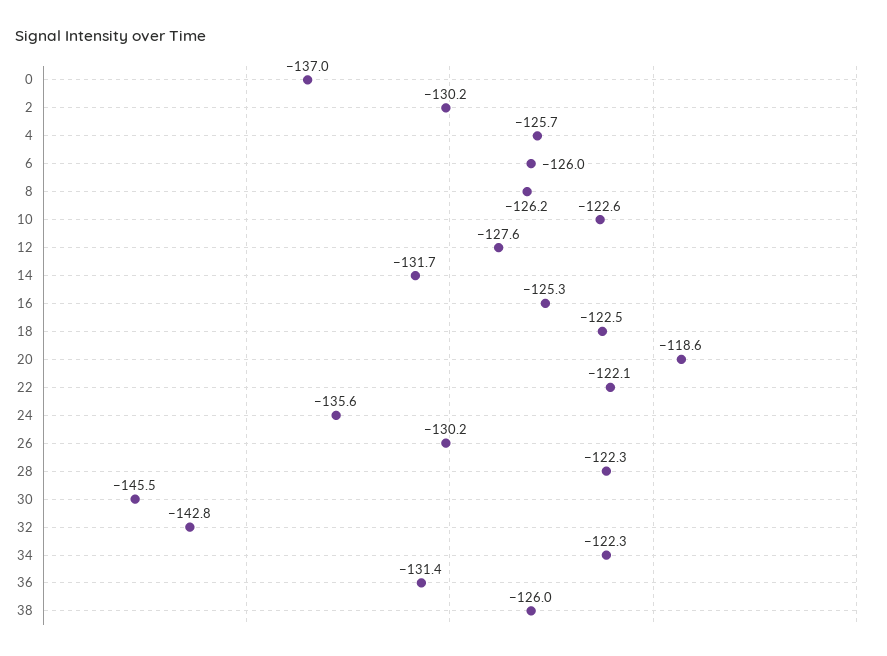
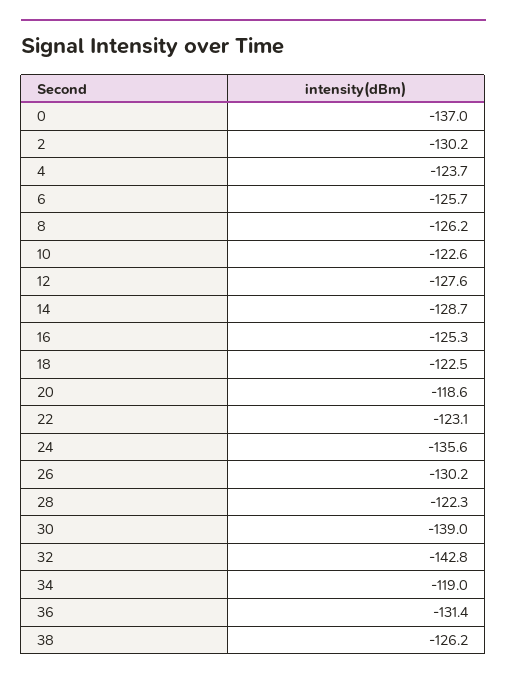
  {
    "0": -137,
    "2": -130.2,
-   "4": -125.7,
+   "4": -123.7,
-   "6": -126,
+   "6": -125.7,
    "8": -126.2,
    "10": -122.6,
    "12": -127.6,
-   "14": -131.7,
+   "14": -128.7,
    "16": -125.3,
    "18": -122.5,
    "20": -118.6,
-   "22": -122.1,
+   "22": -123.1,
    "24": -135.6,
    "26": -130.2,
    "28": -122.3,
-   "30": -145.5,
+   "30": -139,
    "32": -142.8,
-   "34": -122.3,
+   "34": -119,
    "36": -131.4,
-   "38": -126
+   "38": -126.2
  }

